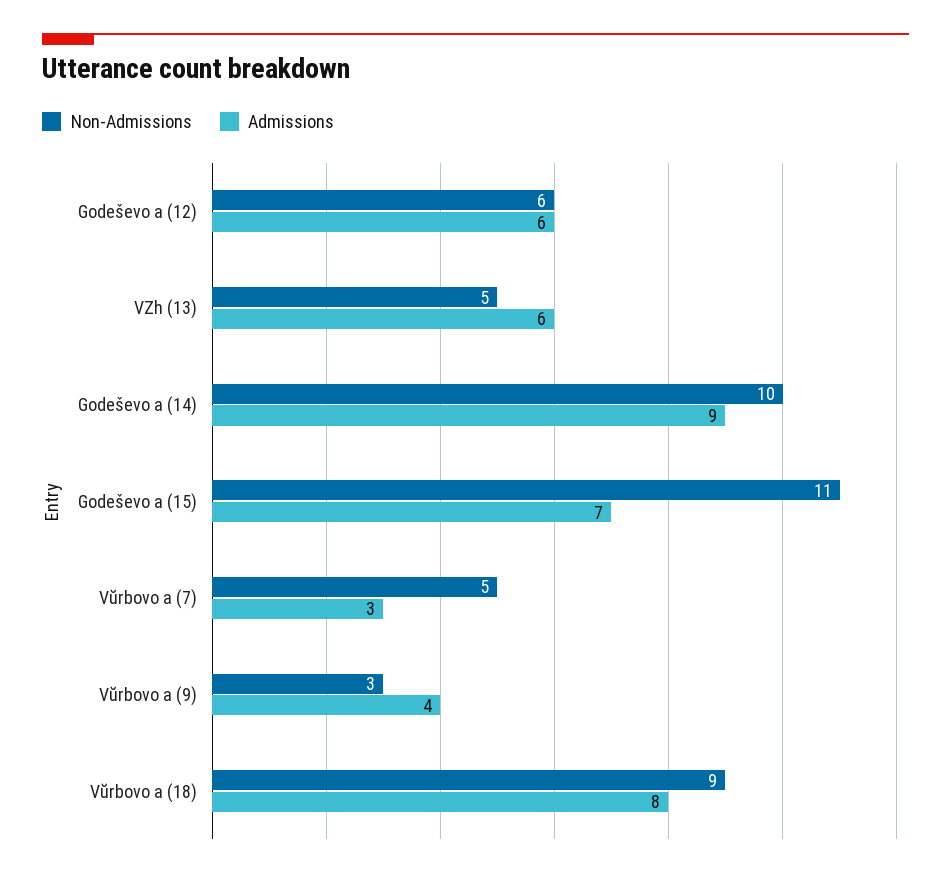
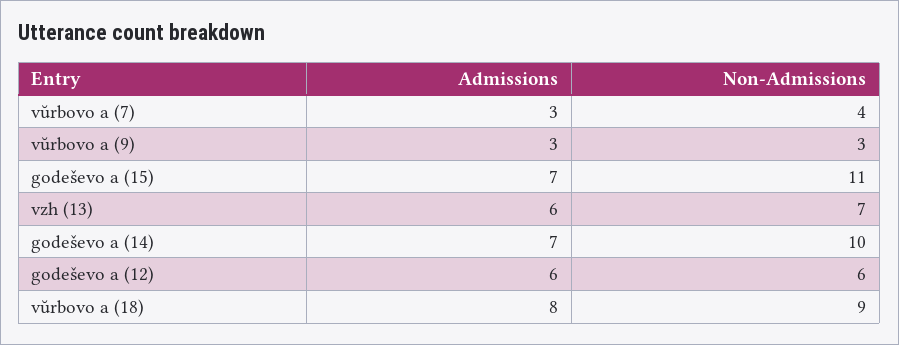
  {
    "Non-Admissions": {
      "Godeševo a (12)": 6,
-     "VZh (13)": 5,
+     "VZh (13)": 7,
      "Godeševo a (14)": 10,
      "Godeševo a (15)": 11,
-     "Vŭrbovo a (7)": 5,
+     "Vŭrbovo a (7)": 4,
      "Vŭrbovo a (9)": 3,
      "Vŭrbovo a (18)": 9
    },
    "Admissions": {
      "Godeševo a (12)": 6,
      "VZh (13)": 6,
-     "Godeševo a (14)": 9,
+     "Godeševo a (14)": 7,
      "Godeševo a (15)": 7,
      "Vŭrbovo a (7)": 3,
-     "Vŭrbovo a (9)": 4,
+     "Vŭrbovo a (9)": 3,
      "Vŭrbovo a (18)": 8
    }
  }

